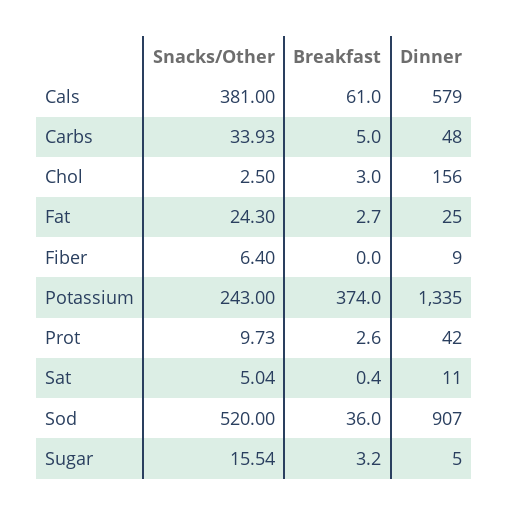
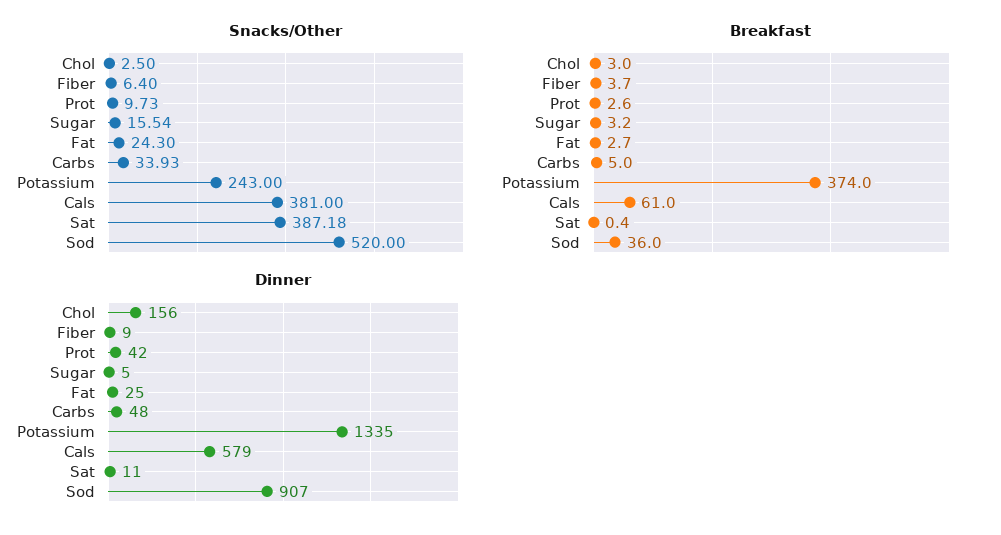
  {
    "Snacks/Other": {
      "Cals": 381,
      "Carbs": 33.93,
      "Chol": 2.5,
      "Fat": 24.3,
      "Fiber": 6.4,
      "Potassium": 243,
      "Prot": 9.73,
-     "Sat": 5.04,
+     "Sat": 387.18,
      "Sod": 520,
      "Sugar": 15.54
    },
    "Breakfast": {
      "Cals": 61,
      "Carbs": 5,
      "Chol": 3,
      "Fat": 2.7,
-     "Fiber": 0,
+     "Fiber": 3.7,
      "Potassium": 374,
      "Prot": 2.6,
      "Sat": 0.4,
      "Sod": 36,
      "Sugar": 3.2
    },
    "Dinner": {
      "Cals": 579,
      "Carbs": 48,
      "Chol": 156,
      "Fat": 25,
      "Fiber": 9,
      "Potassium": 1335,
      "Prot": 42,
      "Sat": 11,
      "Sod": 907,
      "Sugar": 5
    }
  }

